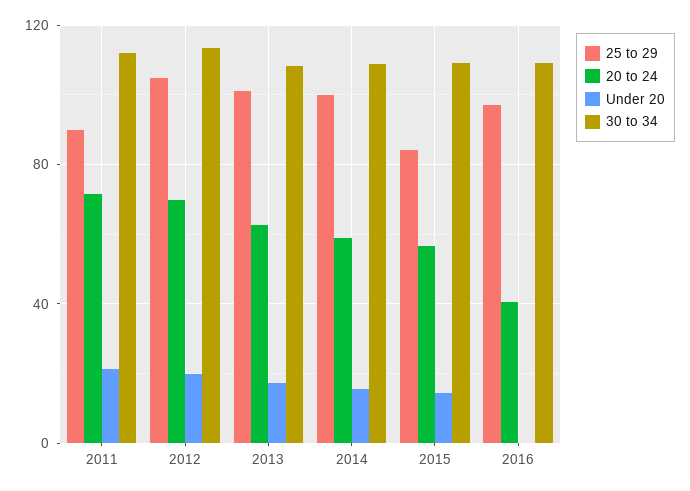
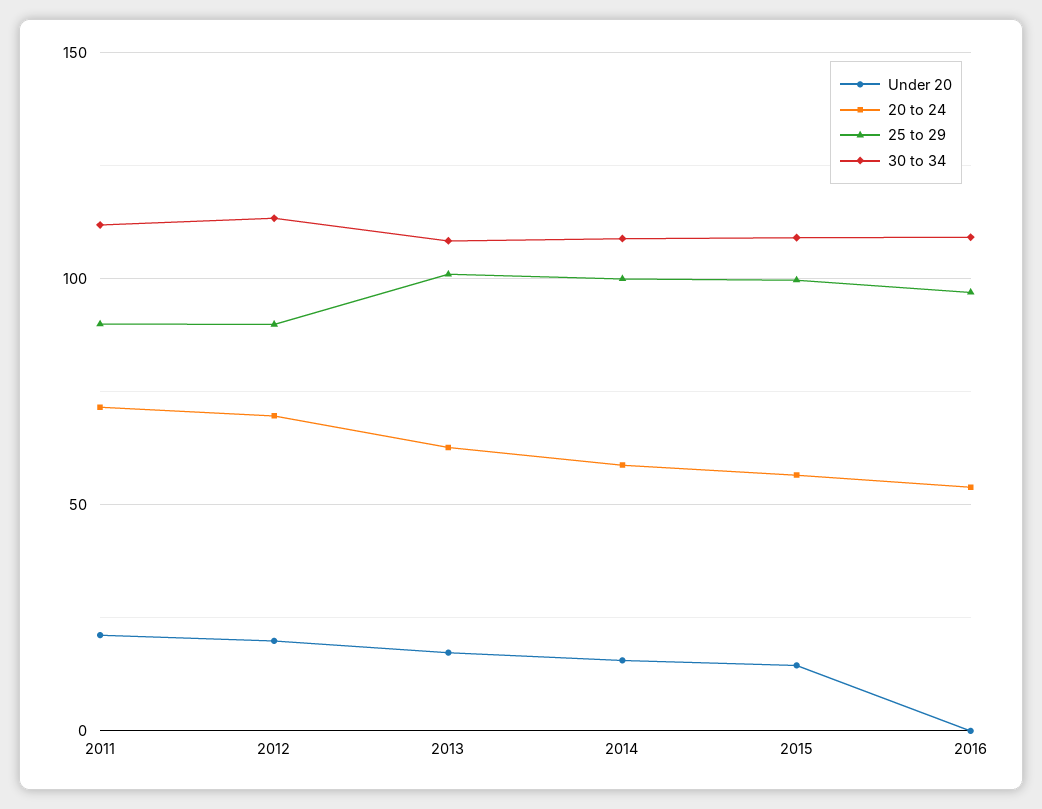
  {
    "25 to 29": {
      "2011": 90,
-     "2012": 105,
+     "2012": 90,
      "2013": 100,
      "2014": 100,
-     "2015": 85,
+     "2015": 100,
      "2016": 95
    },
    "20 to 24": {
      "2011": 70,
      "2012": 70,
      "2013": 65,
      "2014": 60,
      "2015": 55,
-     "2016": 40
+     "2016": 55
    },
    "Under 20": {
      "2011": 20,
      "2012": 20,
      "2013": 15,
      "2014": 15,
      "2015": 15,
      "2016": 0
    },
    "30 to 34": {
      "2011": 110,
      "2012": 115,
      "2013": 110,
      "2014": 110,
      "2015": 110,
      "2016": 110
    }
  }

